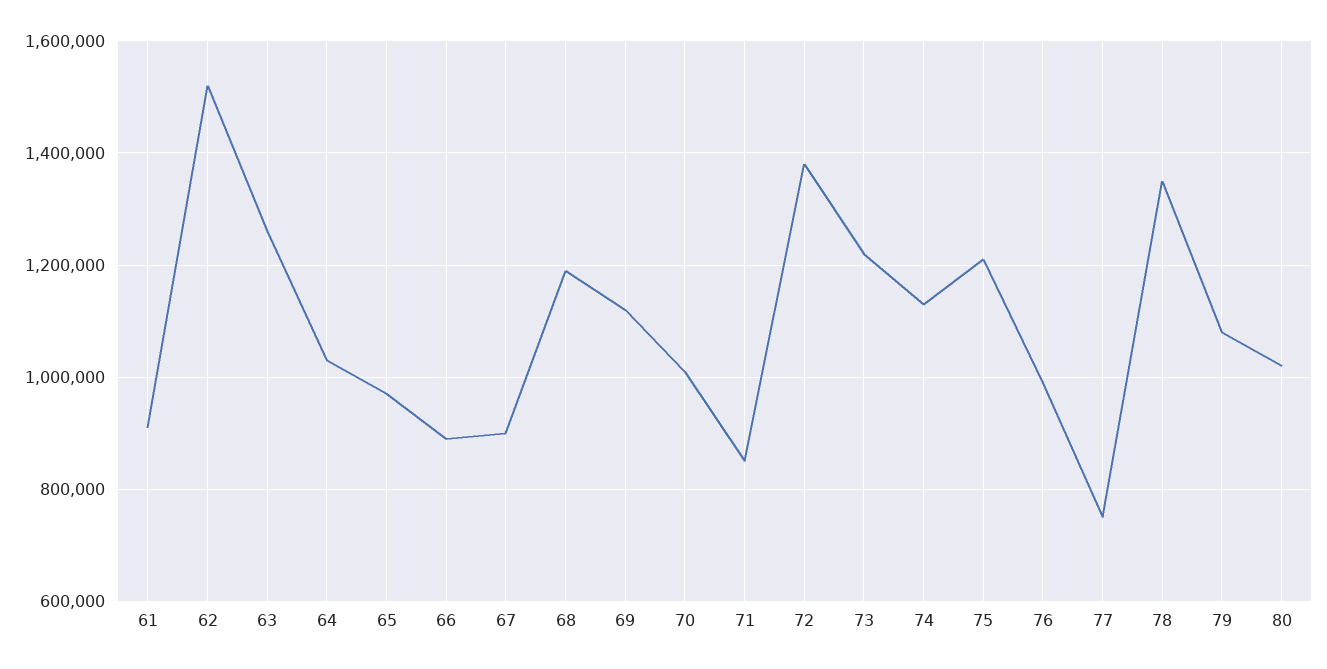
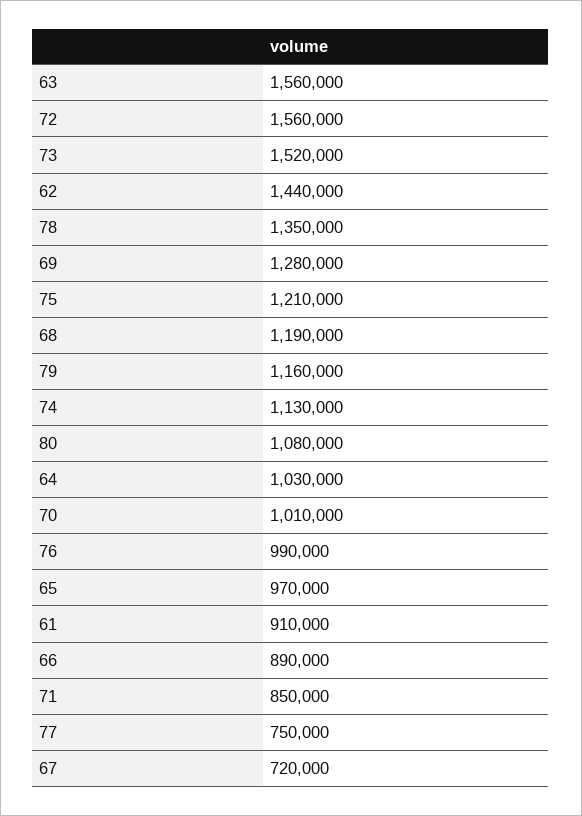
  {
    "61": 910000,
-   "62": 1520000,
+   "62": 1440000,
-   "63": 1260000,
+   "63": 1560000,
    "64": 1030000,
    "65": 970000,
    "66": 890000,
-   "67": 900000,
+   "67": 720000,
    "68": 1190000,
-   "69": 1120000,
+   "69": 1280000,
    "70": 1010000,
    "71": 850000,
-   "72": 1380000,
+   "72": 1560000,
-   "73": 1220000,
+   "73": 1520000,
    "74": 1130000,
    "75": 1210000,
    "76": 990000,
    "77": 750000,
    "78": 1350000,
-   "79": 1080000,
+   "79": 1160000,
-   "80": 1020000
+   "80": 1080000
  }

